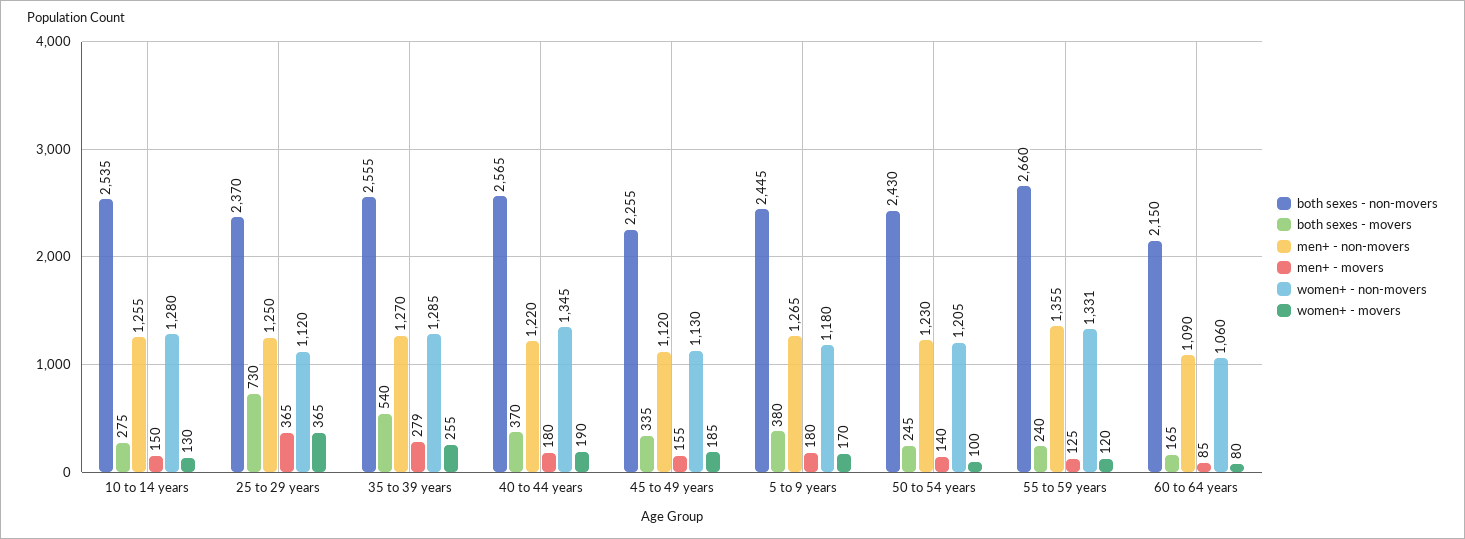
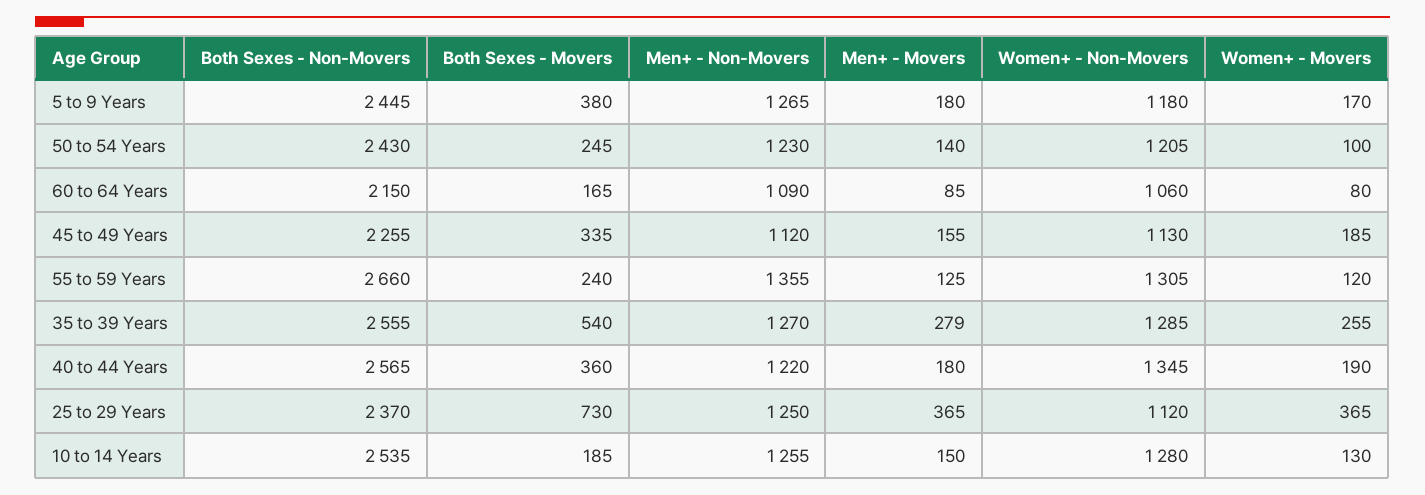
  {
    "both sexes - non-movers": {
      "10 to 14 years": 2535,
      "25 to 29 years": 2370,
      "35 to 39 years": 2555,
      "40 to 44 years": 2565,
      "45 to 49 years": 2255,
      "5 to 9 years": 2445,
      "50 to 54 years": 2430,
      "55 to 59 years": 2660,
      "60 to 64 years": 2150
    },
    "both sexes - movers": {
-     "10 to 14 years": 275,
+     "10 to 14 years": 185,
      "25 to 29 years": 730,
      "35 to 39 years": 540,
-     "40 to 44 years": 370,
+     "40 to 44 years": 360,
      "45 to 49 years": 335,
      "5 to 9 years": 380,
      "50 to 54 years": 245,
      "55 to 59 years": 240,
      "60 to 64 years": 165
    },
    "men+ - non-movers": {
      "10 to 14 years": 1255,
      "25 to 29 years": 1250,
      "35 to 39 years": 1270,
      "40 to 44 years": 1220,
      "45 to 49 years": 1120,
      "5 to 9 years": 1265,
      "50 to 54 years": 1230,
      "55 to 59 years": 1355,
      "60 to 64 years": 1090
    },
    "men+ - movers": {
      "10 to 14 years": 150,
      "25 to 29 years": 365,
      "35 to 39 years": 279,
      "40 to 44 years": 180,
      "45 to 49 years": 155,
      "5 to 9 years": 180,
      "50 to 54 years": 140,
      "55 to 59 years": 125,
      "60 to 64 years": 85
    },
    "women+ - non-movers": {
      "10 to 14 years": 1280,
      "25 to 29 years": 1120,
      "35 to 39 years": 1285,
      "40 to 44 years": 1345,
      "45 to 49 years": 1130,
      "5 to 9 years": 1180,
      "50 to 54 years": 1205,
-     "55 to 59 years": 1331,
+     "55 to 59 years": 1305,
      "60 to 64 years": 1060
    },
    "women+ - movers": {
      "10 to 14 years": 130,
      "25 to 29 years": 365,
      "35 to 39 years": 255,
      "40 to 44 years": 190,
      "45 to 49 years": 185,
      "5 to 9 years": 170,
      "50 to 54 years": 100,
      "55 to 59 years": 120,
      "60 to 64 years": 80
    }
  }

